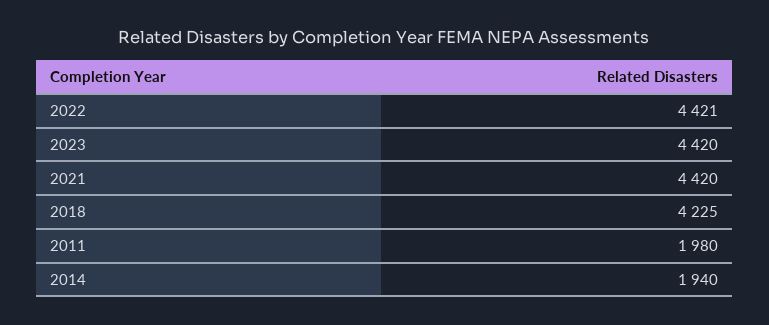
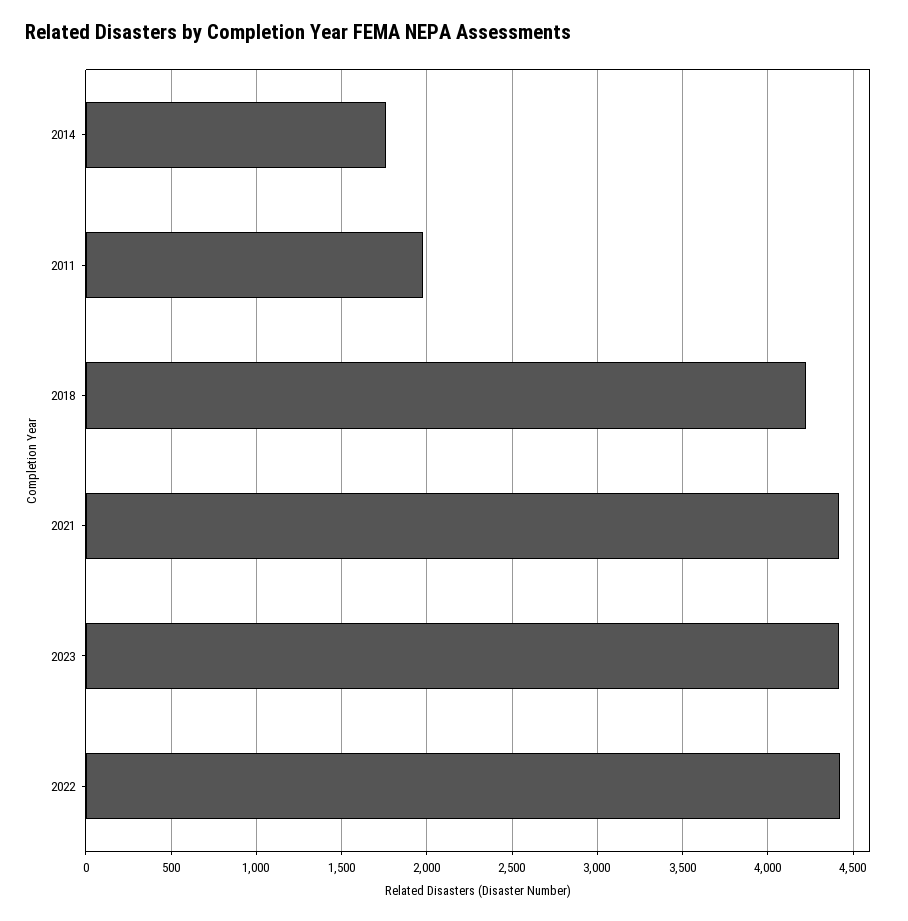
  {
    "2022": 4421,
    "2023": 4420,
    "2021": 4420,
    "2018": 4225,
    "2011": 1980,
-   "2014": 1940
+   "2014": 1750
  }

